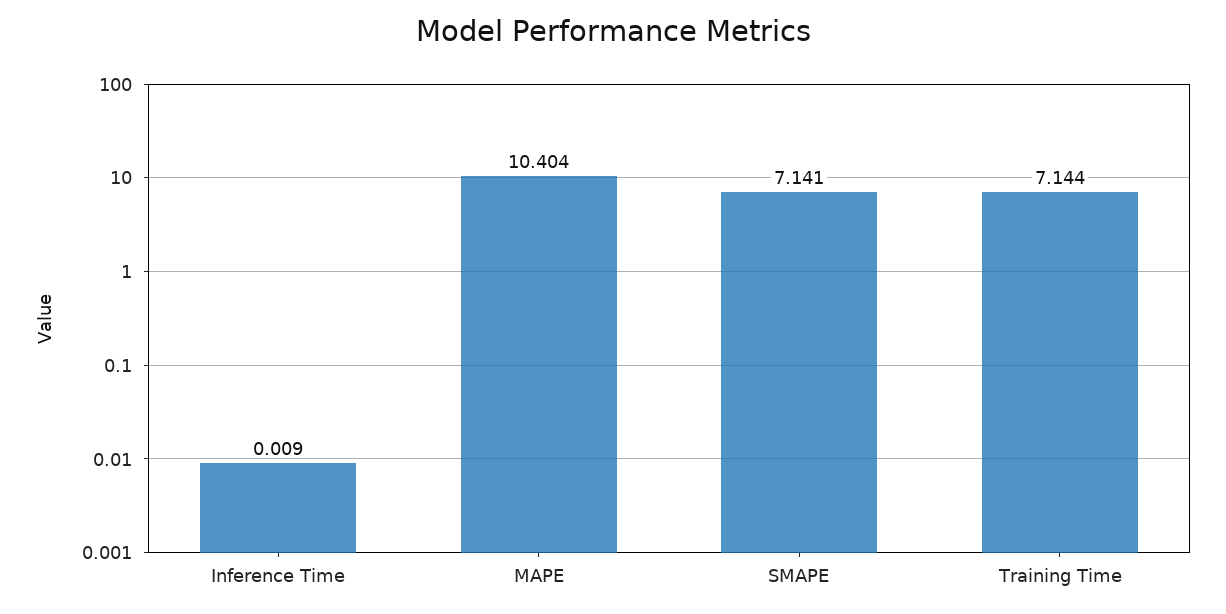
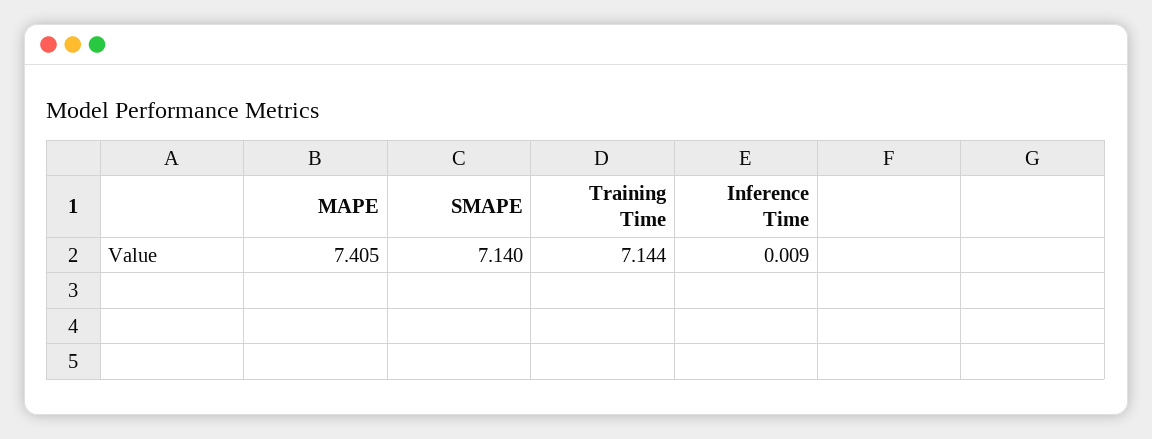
  {
    "Inference Time": 0.009,
-   "MAPE": 10.404,
+   "MAPE": 7.405,
-   "SMAPE": 7.141,
+   "SMAPE": 7.14,
    "Training Time": 7.144
  }

